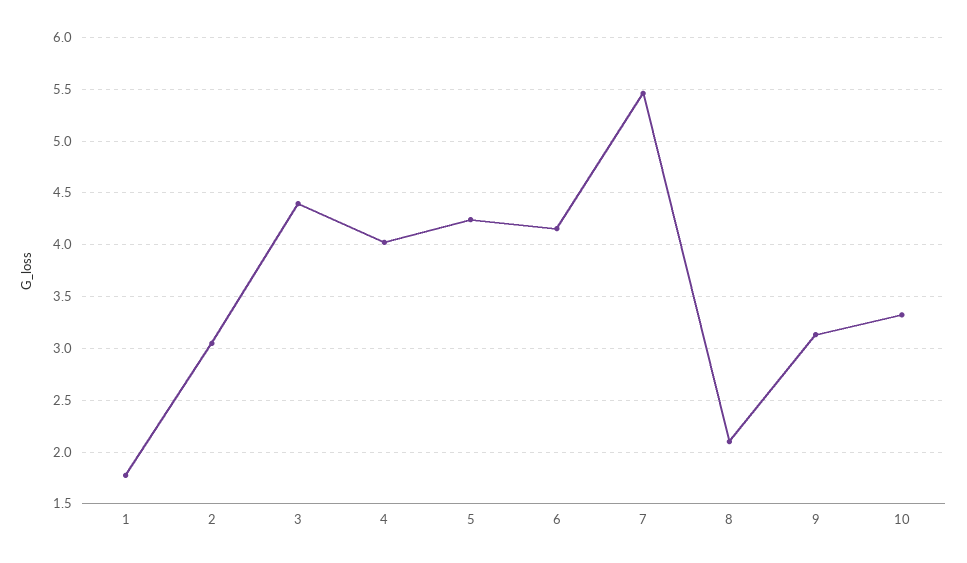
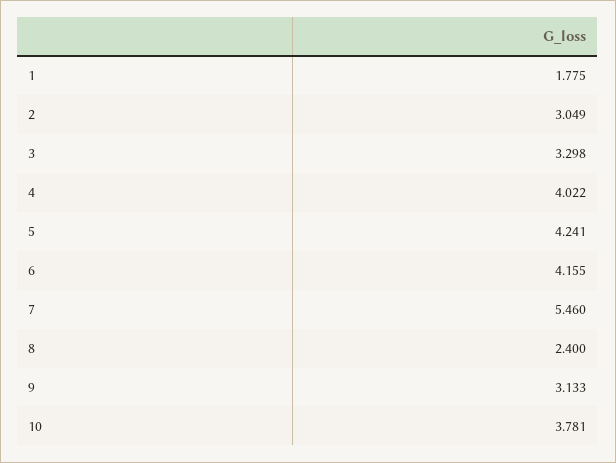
  {
    "1": 1.775,
    "2": 3.049,
-   "3": 4.4,
+   "3": 3.298,
    "4": 4.022,
    "5": 4.241,
    "6": 4.155,
    "7": 5.46,
-   "8": 2.1,
+   "8": 2.4,
    "9": 3.133,
-   "10": 3.3
+   "10": 3.781
  }

